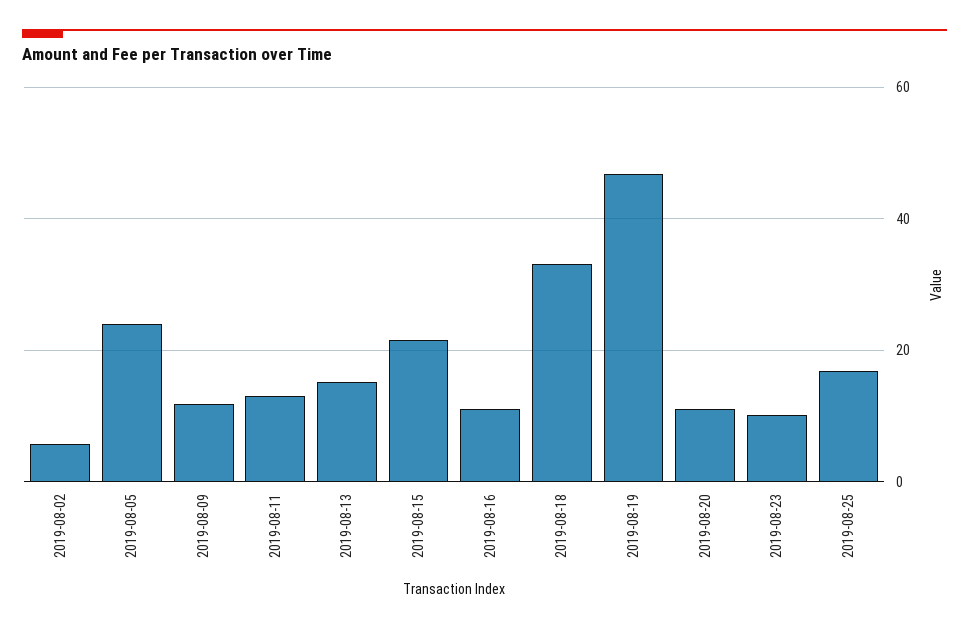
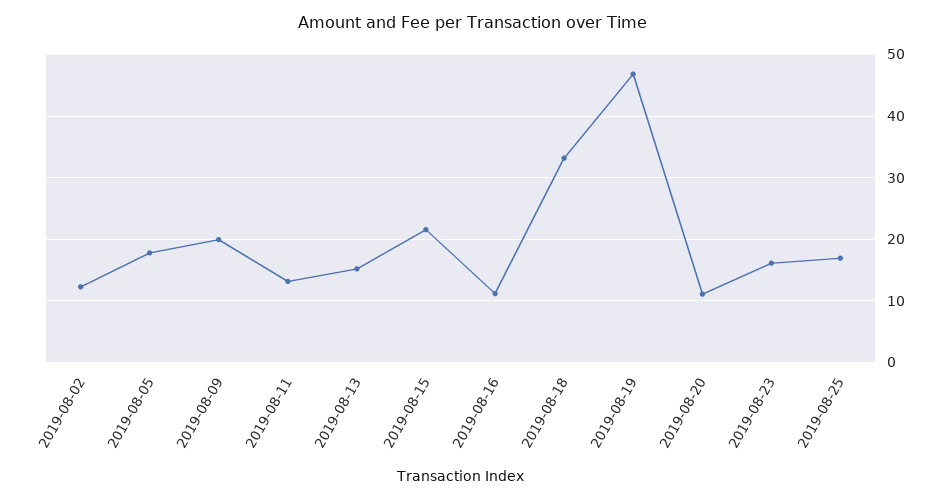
  {
-   "2019-08-02": 6,
+   "2019-08-02": 12,
-   "2019-08-05": 24,
+   "2019-08-05": 18,
-   "2019-08-09": 12,
+   "2019-08-09": 20,
    "2019-08-11": 13,
    "2019-08-13": 15,
    "2019-08-15": 22,
    "2019-08-16": 11,
    "2019-08-18": 33,
    "2019-08-19": 47,
    "2019-08-20": 11,
-   "2019-08-23": 10,
+   "2019-08-23": 16,
    "2019-08-25": 17
  }

